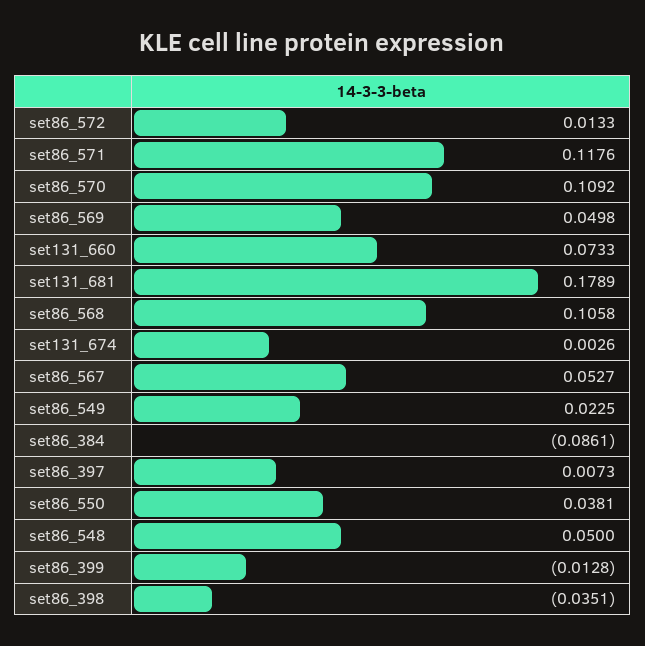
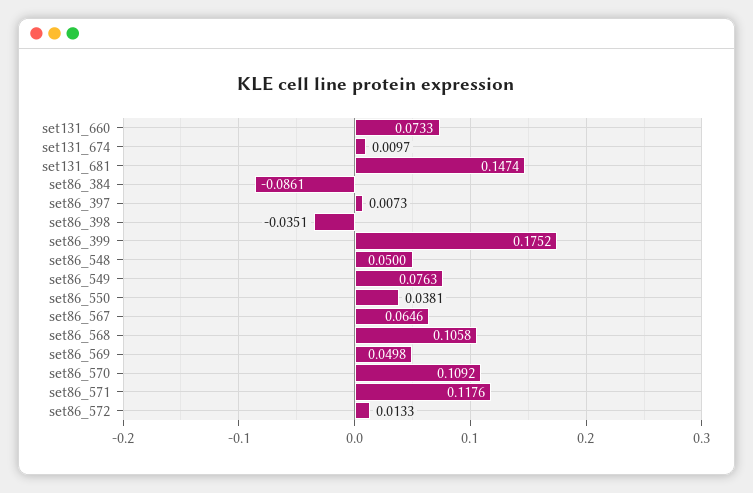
  {
    "set86_572": 0.0133,
    "set86_571": 0.1176,
    "set86_570": 0.1092,
    "set86_569": 0.0498,
    "set131_660": 0.0733,
-   "set131_681": 0.1789,
+   "set131_681": 0.1474,
    "set86_568": 0.1058,
-   "set131_674": 0.0026,
+   "set131_674": 0.0097,
-   "set86_567": 0.0527,
+   "set86_567": 0.0646,
-   "set86_549": 0.0225,
+   "set86_549": 0.0763,
    "set86_384": -0.0861,
    "set86_397": 0.0073,
    "set86_550": 0.0381,
    "set86_548": 0.05,
-   "set86_399": -0.0128,
+   "set86_399": 0.1752,
    "set86_398": -0.0351
  }

